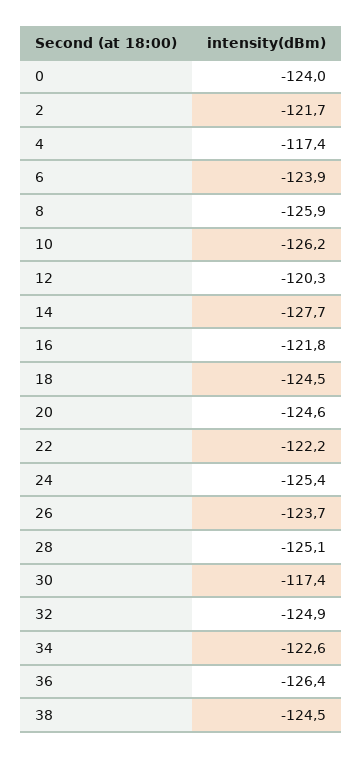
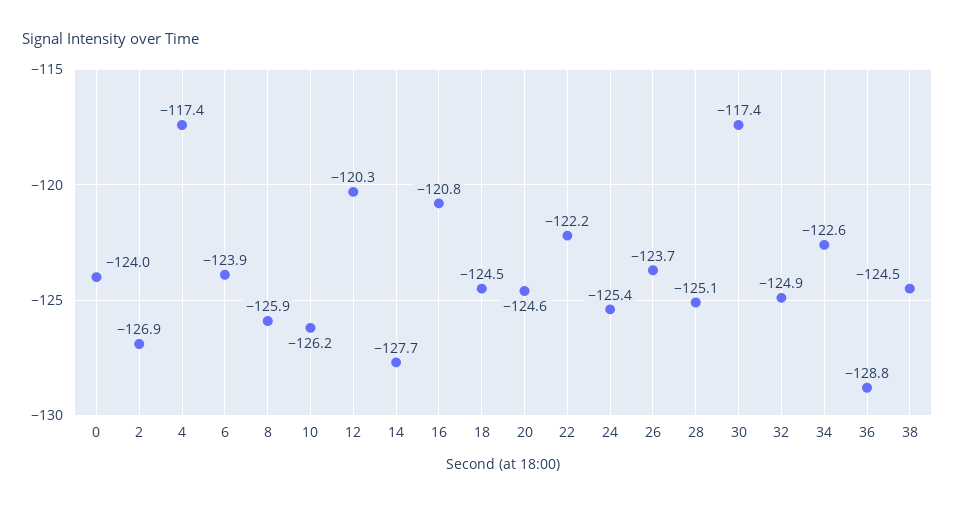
  {
    "0": -124,
-   "2": -121.7,
+   "2": -126.9,
    "4": -117.4,
    "6": -123.9,
    "8": -125.9,
    "10": -126.2,
    "12": -120.3,
    "14": -127.7,
-   "16": -121.8,
+   "16": -120.8,
    "18": -124.5,
    "20": -124.6,
    "22": -122.2,
    "24": -125.4,
    "26": -123.7,
    "28": -125.1,
    "30": -117.4,
    "32": -124.9,
    "34": -122.6,
-   "36": -126.4,
+   "36": -128.8,
    "38": -124.5
  }

